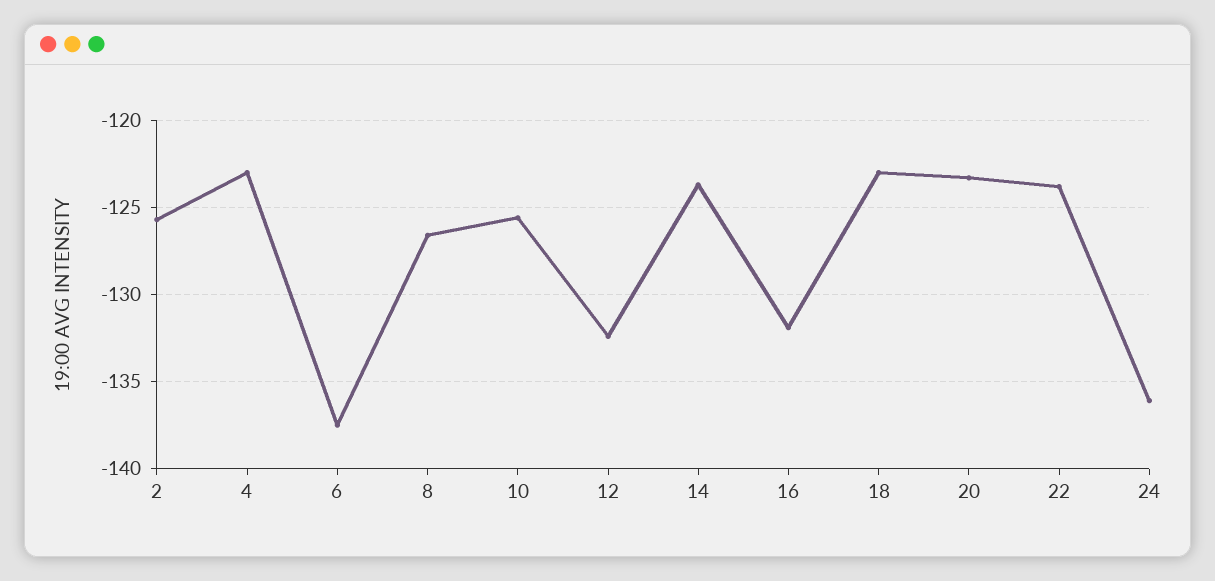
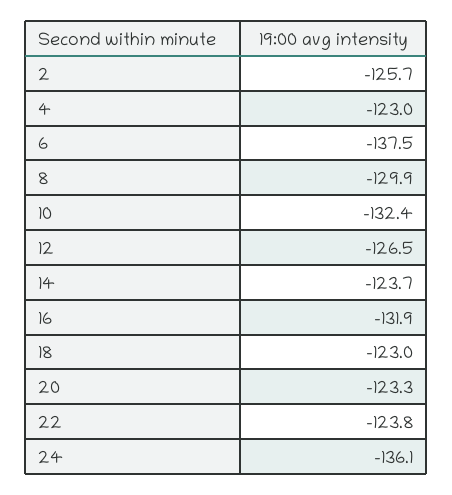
  {
    "2": -125.7,
    "4": -123,
    "6": -137.5,
-   "8": -126.5,
+   "8": -129.9,
-   "10": -125.5,
+   "10": -132.4,
-   "12": -132.5,
+   "12": -126.5,
    "14": -123.7,
    "16": -131.9,
    "18": -123,
    "20": -123.3,
    "22": -123.8,
    "24": -136.1
  }

